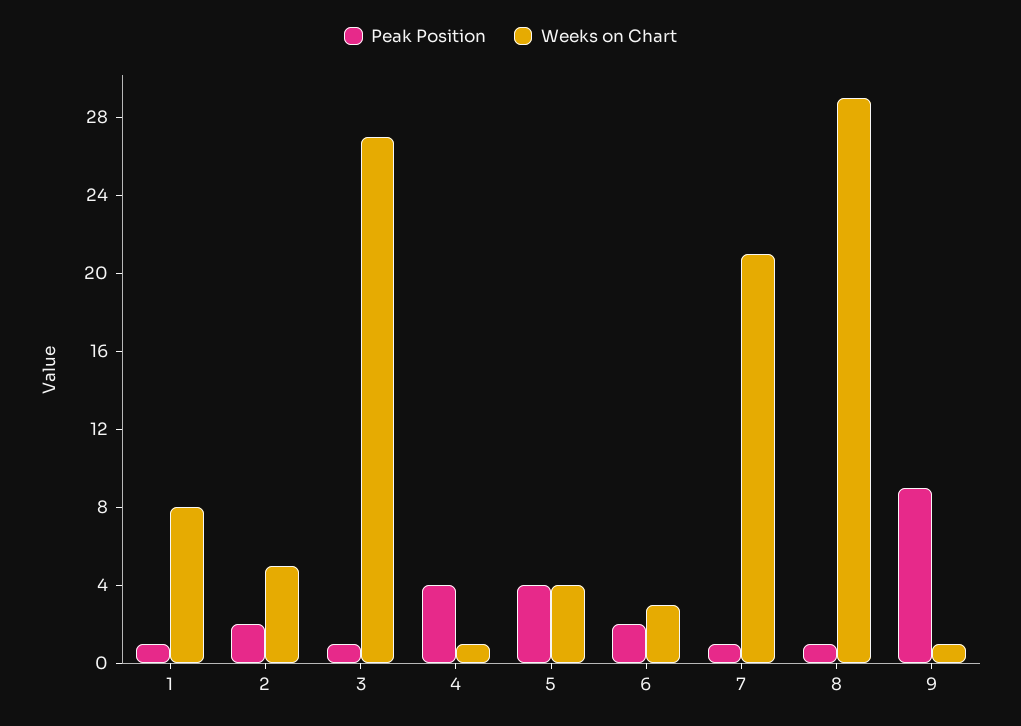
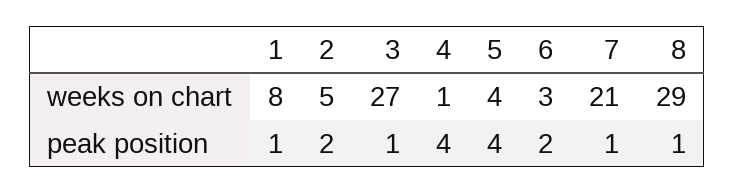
  {
    "Peak Position": {
      "1": 1,
      "2": 2,
      "3": 1,
      "4": 4,
      "5": 4,
      "6": 2,
      "7": 1,
-     "8": 1,
+     "8": 1
-     "9": 9
    },
    "Weeks on Chart": {
      "1": 8,
      "2": 5,
      "3": 27,
      "4": 1,
      "5": 4,
      "6": 3,
      "7": 21,
-     "8": 29,
+     "8": 29
-     "9": 1
    }
  }

